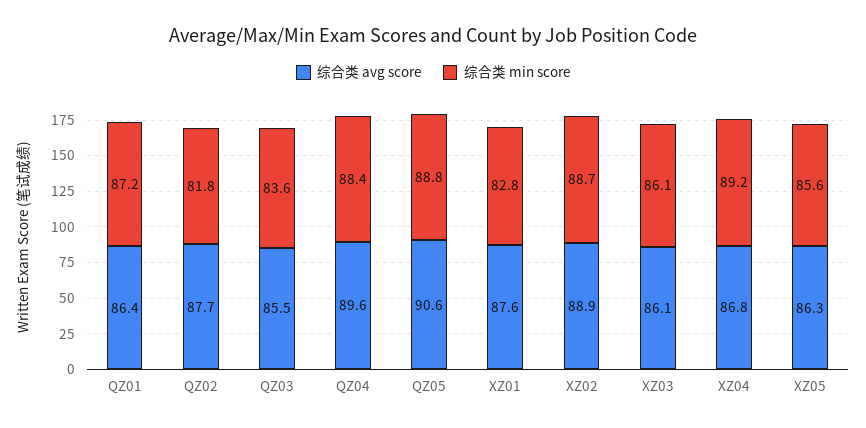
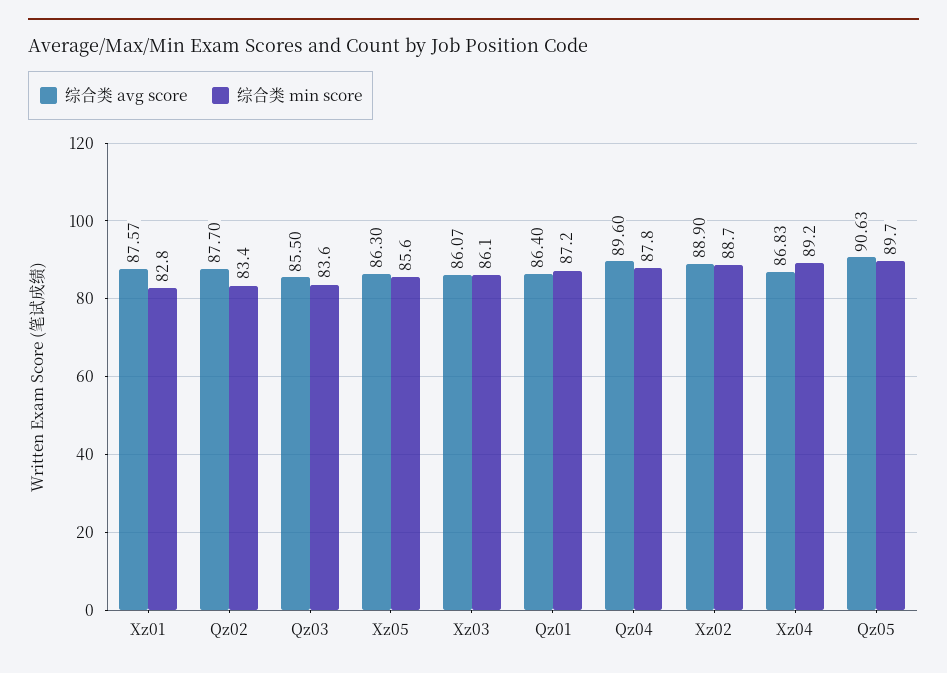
  {
    "综合类 avg score": {
      "QZ01": 86.4,
      "QZ02": 87.7,
      "QZ03": 85.5,
      "QZ04": 89.6,
      "QZ05": 90.63,
      "XZ01": 87.57,
      "XZ02": 88.9,
      "XZ03": 86.07,
      "XZ04": 86.83,
      "XZ05": 86.3
    },
    "综合类 min score": {
      "QZ01": 87.2,
-     "QZ02": 81.8,
+     "QZ02": 83.4,
      "QZ03": 83.6,
-     "QZ04": 88.4,
+     "QZ04": 87.8,
-     "QZ05": 88.8,
+     "QZ05": 89.7,
      "XZ01": 82.8,
      "XZ02": 88.7,
      "XZ03": 86.1,
      "XZ04": 89.2,
      "XZ05": 85.6
    }
  }

